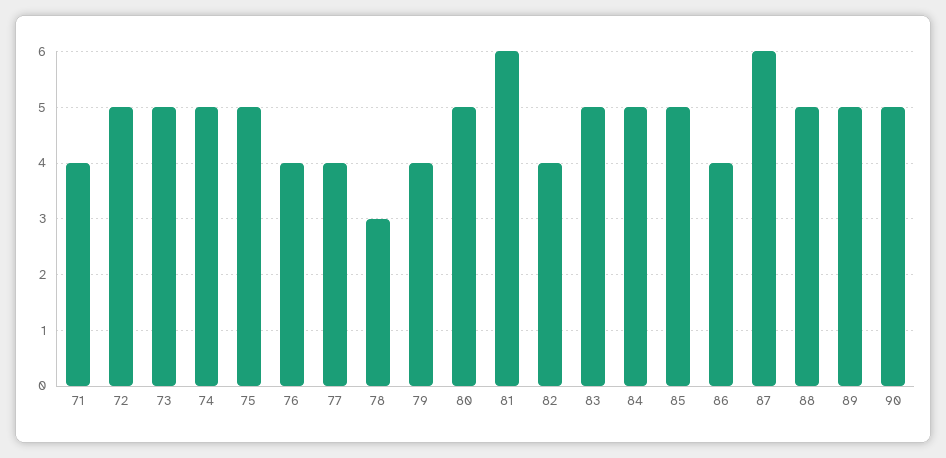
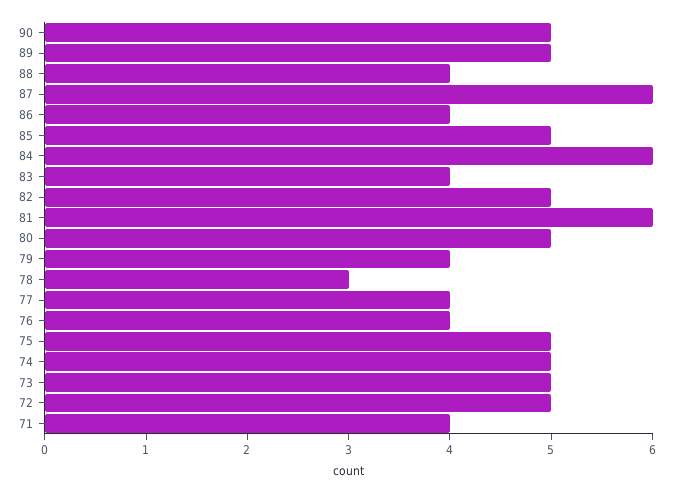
  {
    "71": 4,
    "72": 5,
    "73": 5,
    "74": 5,
    "75": 5,
    "76": 4,
    "77": 4,
    "78": 3,
    "79": 4,
    "80": 5,
    "81": 6,
-   "82": 4,
+   "82": 5,
-   "83": 5,
+   "83": 4,
-   "84": 5,
+   "84": 6,
    "85": 5,
    "86": 4,
    "87": 6,
-   "88": 5,
+   "88": 4,
    "89": 5,
    "90": 5
  }

